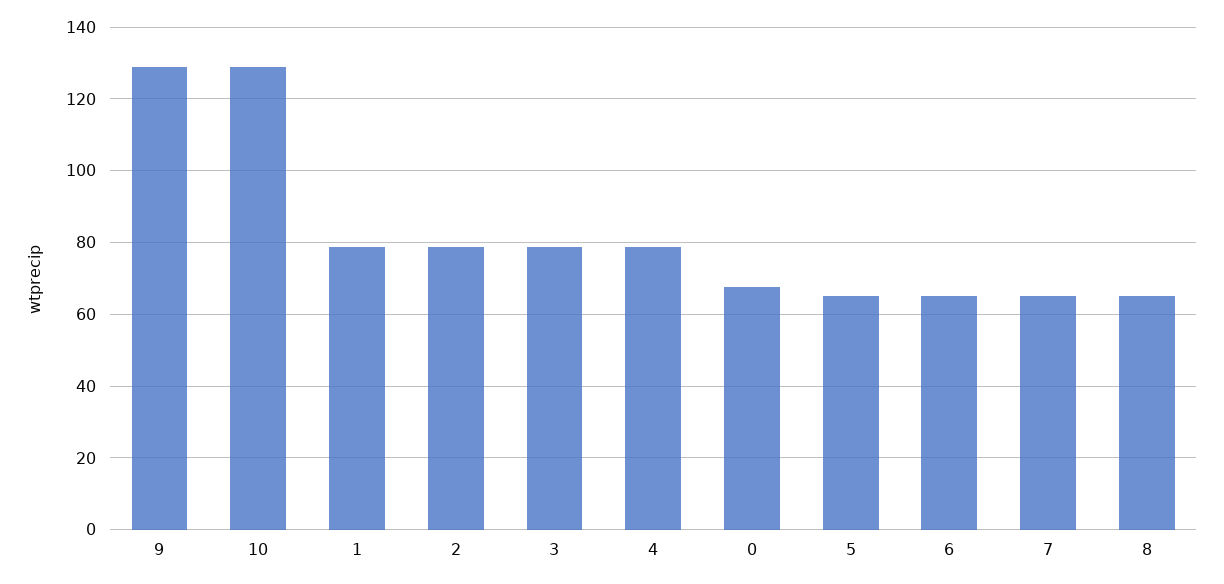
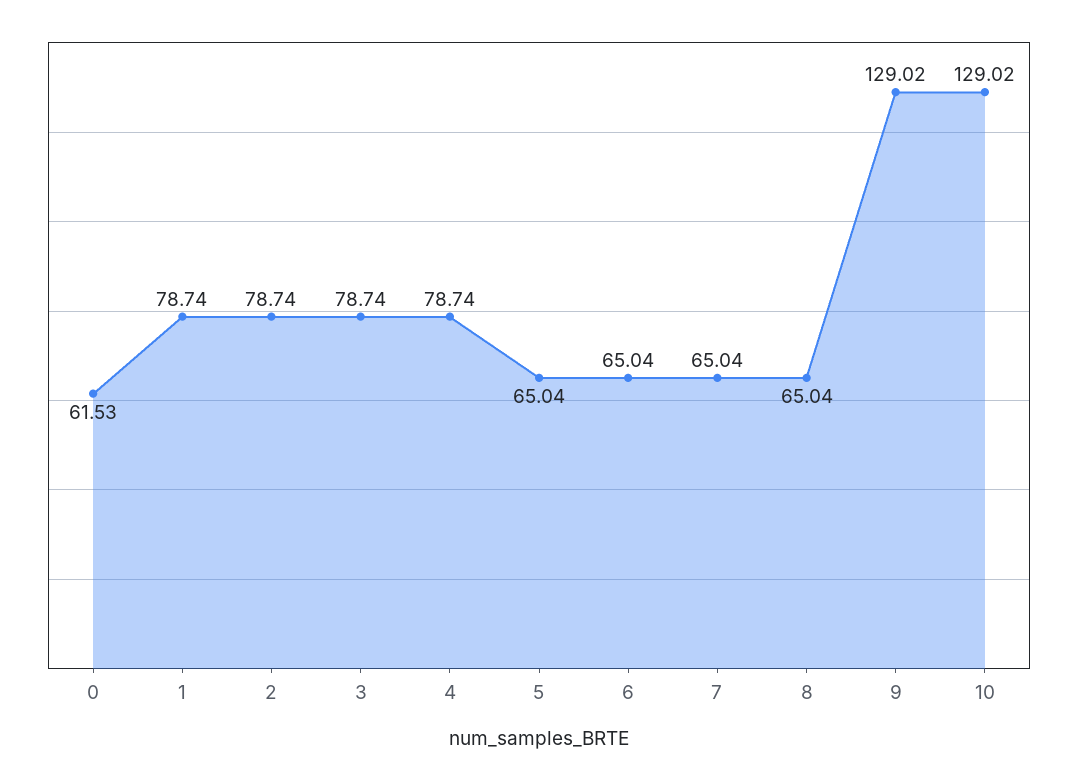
  {
    "9": 129.02,
    "10": 129.02,
    "1": 78.74,
    "2": 78.74,
    "3": 78.74,
    "4": 78.74,
-   "0": 68,
+   "0": 61.53,
    "5": 65.04,
    "6": 65.04,
    "7": 65.04,
    "8": 65.04
  }

